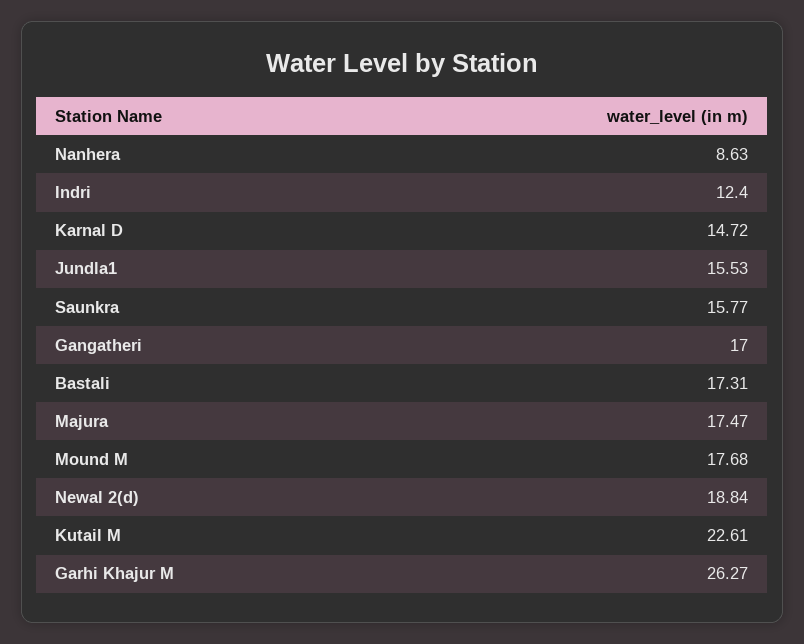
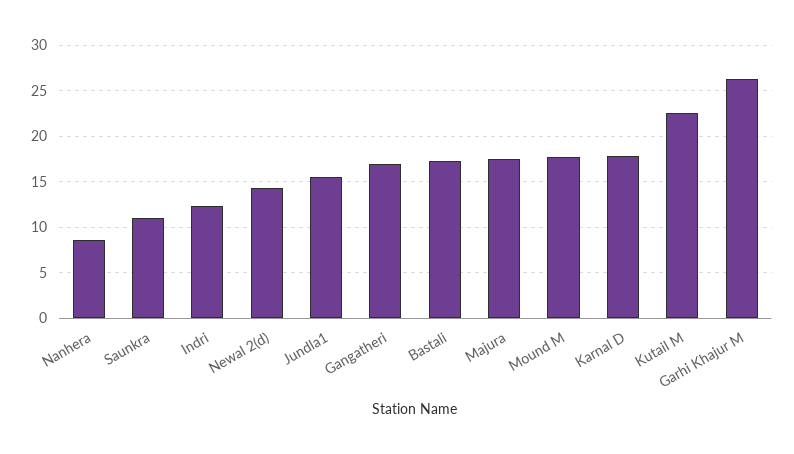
  {
    "Nanhera": 8.63,
    "Indri": 12.4,
-   "Karnal D": 14.72,
+   "Karnal D": 18,
    "Jundla1": 15.53,
-   "Saunkra": 15.77,
+   "Saunkra": 11,
    "Gangatheri": 17,
    "Bastali": 17.31,
    "Majura": 17.47,
    "Mound M": 17.68,
-   "Newal 2(d)": 18.84,
+   "Newal 2(d)": 14,
    "Kutail M": 22.61,
    "Garhi Khajur M": 26.27
  }

